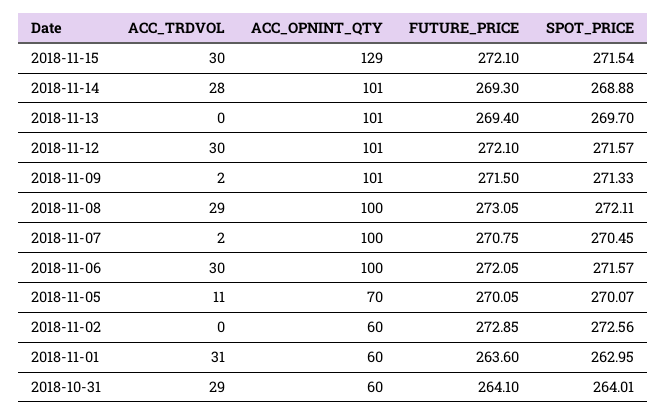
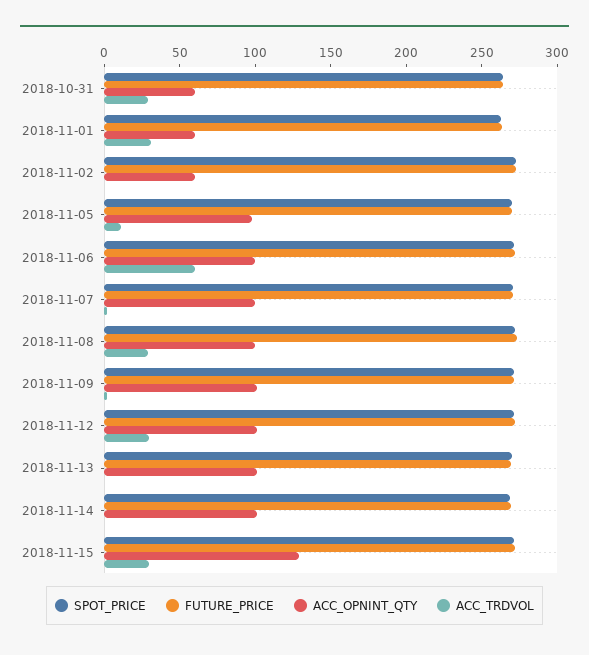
  {
    "ACC_TRDVOL": {
      "2018-11-15": 30,
-     "2018-11-14": 28,
+     "2018-11-14": 0,
      "2018-11-13": 0,
      "2018-11-12": 30,
      "2018-11-09": 2,
      "2018-11-08": 29,
      "2018-11-07": 2,
-     "2018-11-06": 30,
+     "2018-11-06": 60,
      "2018-11-05": 11,
      "2018-11-02": 0,
      "2018-11-01": 31,
      "2018-10-31": 29
    },
    "ACC_OPNINT_QTY": {
      "2018-11-15": 129,
      "2018-11-14": 101,
      "2018-11-13": 101,
      "2018-11-12": 101,
      "2018-11-09": 101,
      "2018-11-08": 100,
      "2018-11-07": 100,
      "2018-11-06": 100,
-     "2018-11-05": 70,
+     "2018-11-05": 100,
      "2018-11-02": 60,
      "2018-11-01": 60,
      "2018-10-31": 60
    },
    "FUTURE_PRICE": {
      "2018-11-15": 272.1,
      "2018-11-14": 269.3,
      "2018-11-13": 269.4,
      "2018-11-12": 272.1,
      "2018-11-09": 271.5,
      "2018-11-08": 273.05,
      "2018-11-07": 270.75,
      "2018-11-06": 272.05,
      "2018-11-05": 270.05,
      "2018-11-02": 272.85,
      "2018-11-01": 263.6,
      "2018-10-31": 264.1
    },
    "SPOT_PRICE": {
      "2018-11-15": 271.54,
      "2018-11-14": 268.88,
      "2018-11-13": 269.7,
      "2018-11-12": 271.57,
      "2018-11-09": 271.33,
      "2018-11-08": 272.11,
      "2018-11-07": 270.45,
      "2018-11-06": 271.57,
      "2018-11-05": 270.07,
      "2018-11-02": 272.56,
      "2018-11-01": 262.95,
      "2018-10-31": 264.01
    }
  }

